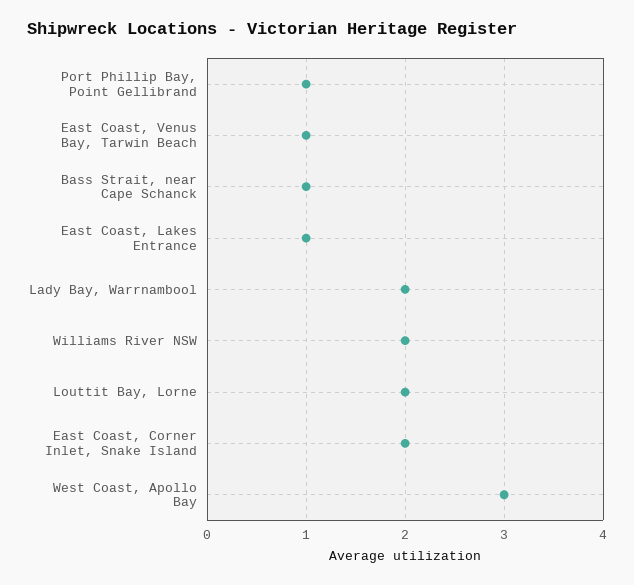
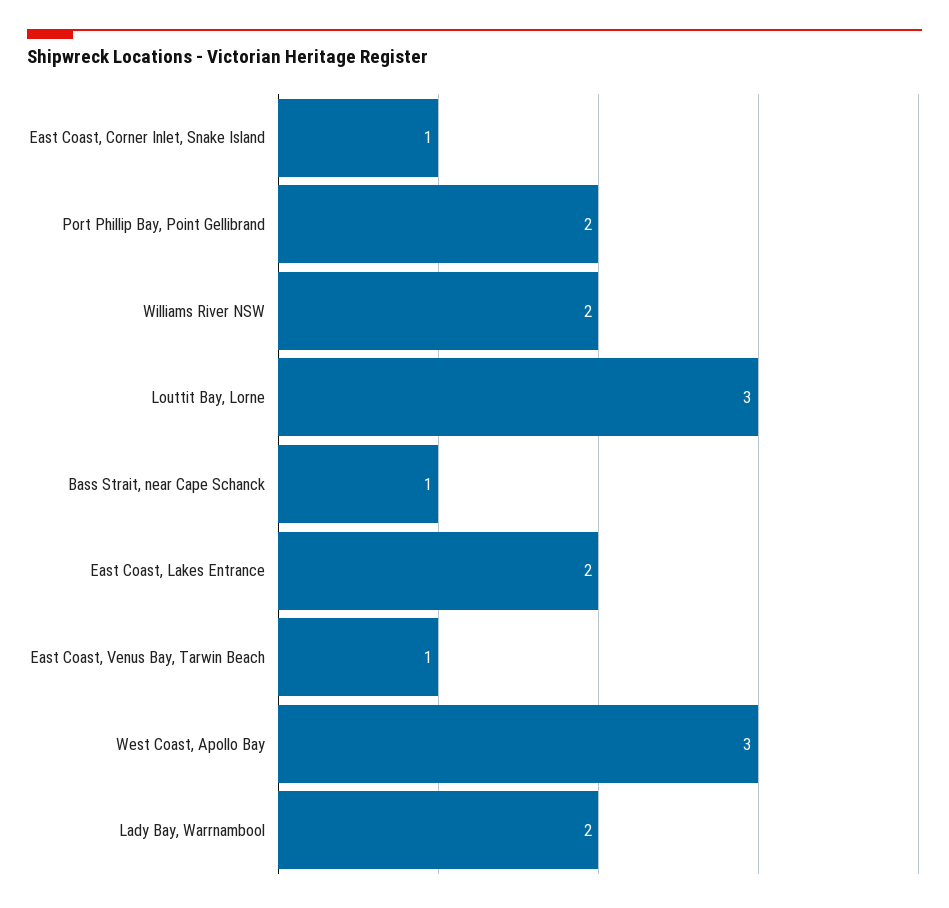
  {
-   "Port Phillip Bay, Point Gellibrand": 1,
+   "Port Phillip Bay, Point Gellibrand": 2,
    "East Coast, Venus Bay, Tarwin Beach": 1,
    "Bass Strait, near Cape Schanck": 1,
-   "East Coast, Lakes Entrance": 1,
+   "East Coast, Lakes Entrance": 2,
    "Lady Bay, Warrnambool": 2,
    "Williams River NSW": 2,
-   "Louttit Bay, Lorne": 2,
+   "Louttit Bay, Lorne": 3,
-   "East Coast, Corner Inlet, Snake Island": 2,
+   "East Coast, Corner Inlet, Snake Island": 1,
    "West Coast, Apollo Bay": 3
  }

